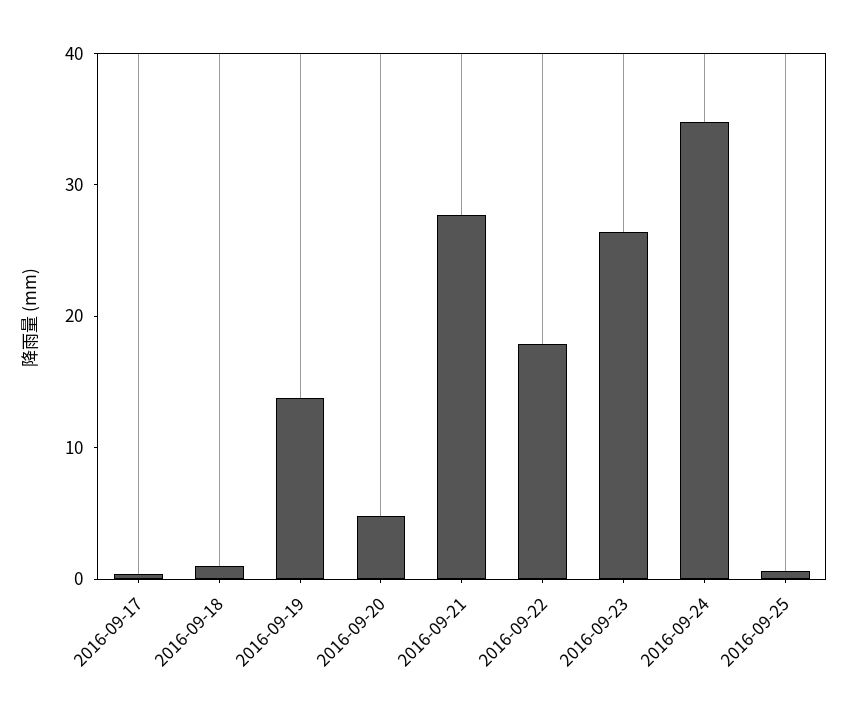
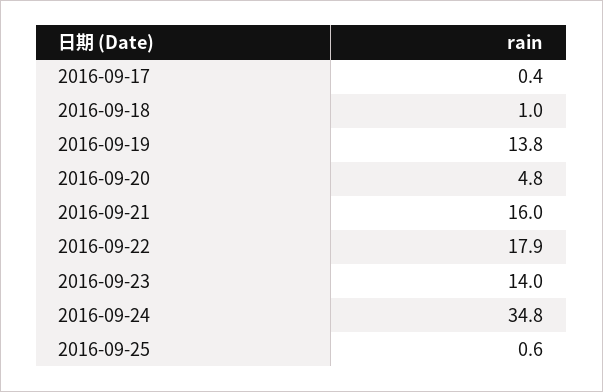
  {
    "2016-09-17": 0.4,
    "2016-09-18": 1,
    "2016-09-19": 13.8,
    "2016-09-20": 4.8,
-   "2016-09-21": 28,
+   "2016-09-21": 16,
    "2016-09-22": 17.9,
-   "2016-09-23": 26,
+   "2016-09-23": 14,
    "2016-09-24": 34.8,
    "2016-09-25": 0.6
  }

